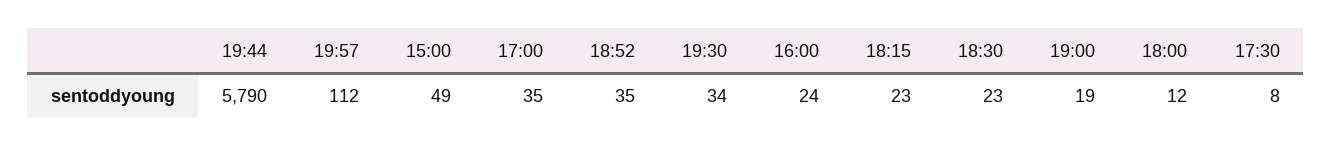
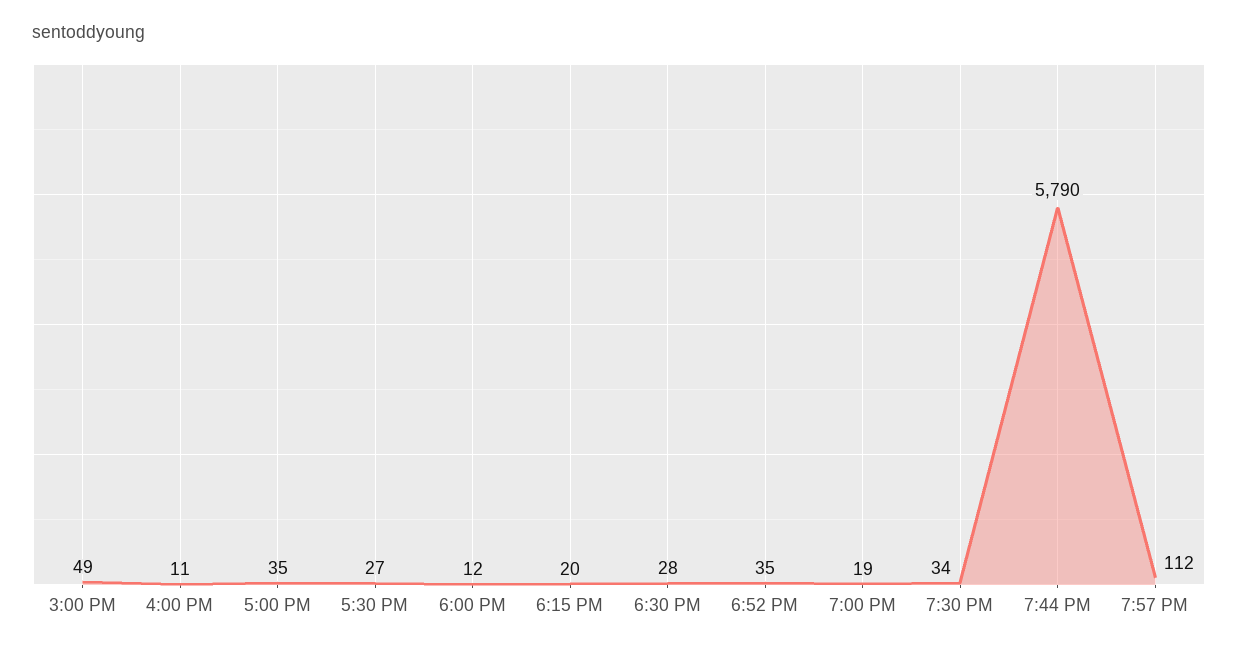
  {
    "19:44": 5790,
    "19:57": 112,
    "15:00": 49,
    "17:00": 35,
    "18:52": 35,
    "19:30": 34,
-   "16:00": 24,
+   "16:00": 11,
-   "18:15": 23,
+   "18:15": 20,
-   "18:30": 23,
+   "18:30": 28,
    "19:00": 19,
    "18:00": 12,
-   "17:30": 8
+   "17:30": 27
  }

